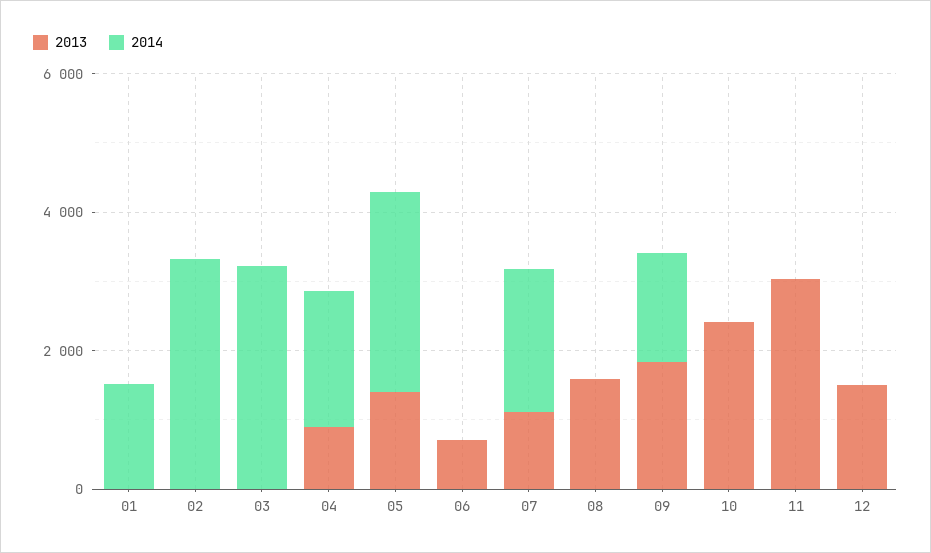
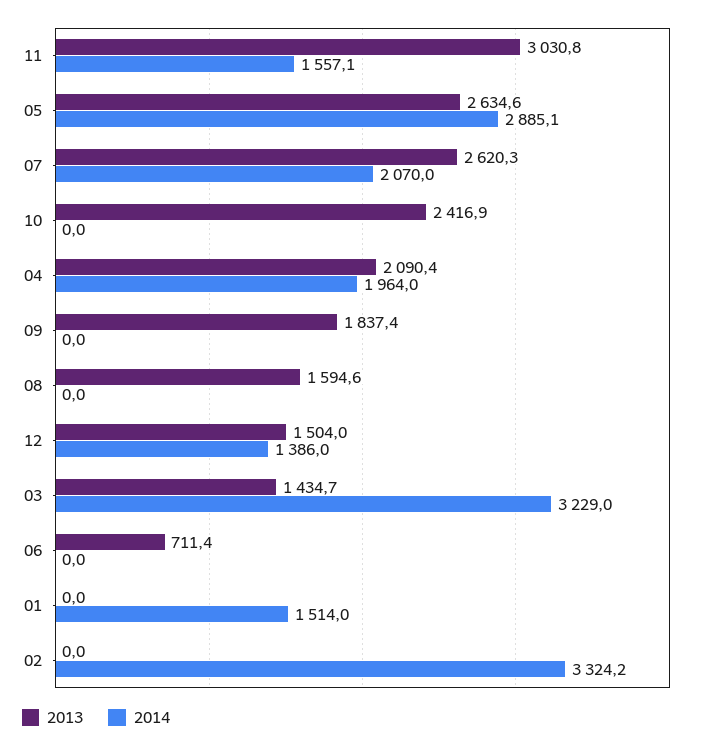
  {
    "2013": {
      "01": 0,
      "02": 0,
-     "03": 0,
+     "03": 1434.7,
-     "04": 1000,
+     "04": 2090.4,
-     "05": 1500,
+     "05": 2634.6,
      "06": 711.4,
-     "07": 1000,
+     "07": 2620.3,
      "08": 1594.6,
      "09": 1837.4,
      "10": 2416.9,
      "11": 3030.8,
      "12": 1504
    },
    "2014": {
      "01": 1514,
      "02": 3324.2,
      "03": 3229,
      "04": 1964,
      "05": 2885.1,
      "06": 0,
      "07": 2070,
      "08": 0,
-     "09": 1500,
+     "09": 0,
      "10": 0,
-     "11": 0,
+     "11": 1557.1,
-     "12": 0
+     "12": 1386
    }
  }

